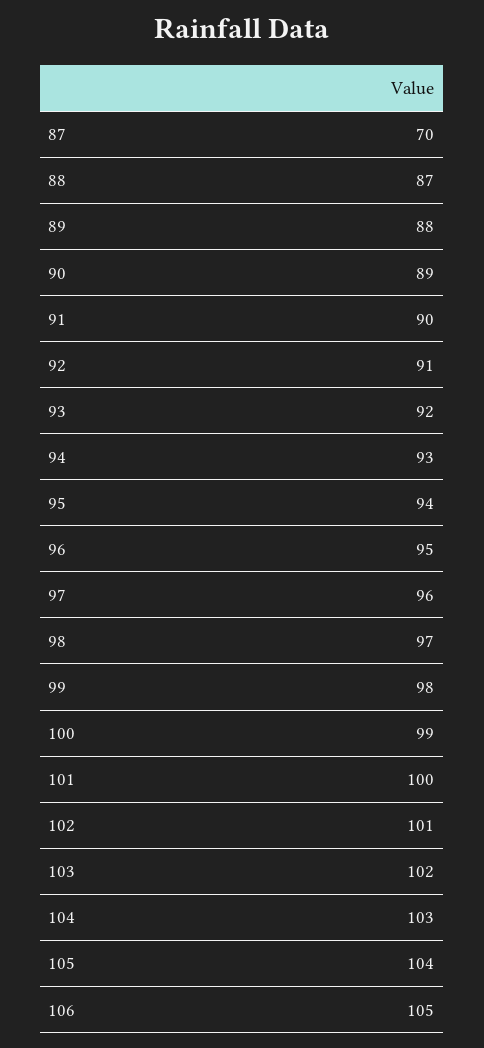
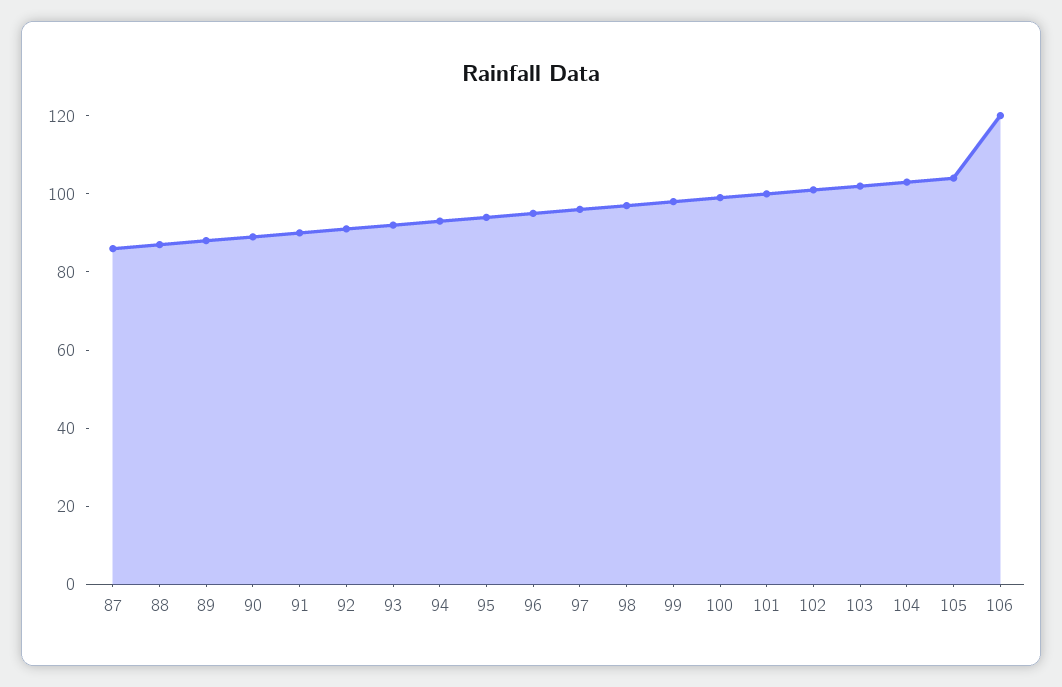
  {
-   "87": 70,
+   "87": 85,
    "88": 87,
    "89": 88,
    "90": 89,
    "91": 90,
    "92": 91,
    "93": 92,
    "94": 93,
    "95": 94,
    "96": 95,
    "97": 96,
    "98": 97,
    "99": 98,
    "100": 99,
    "101": 100,
    "102": 101,
    "103": 102,
    "104": 103,
    "105": 104,
-   "106": 105
+   "106": 120
  }

